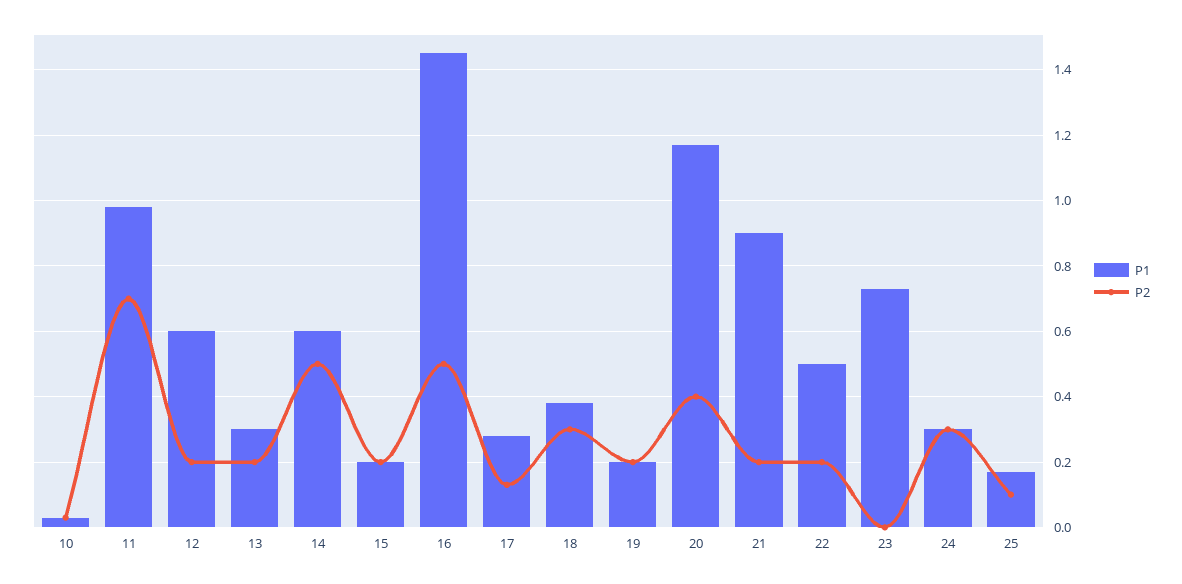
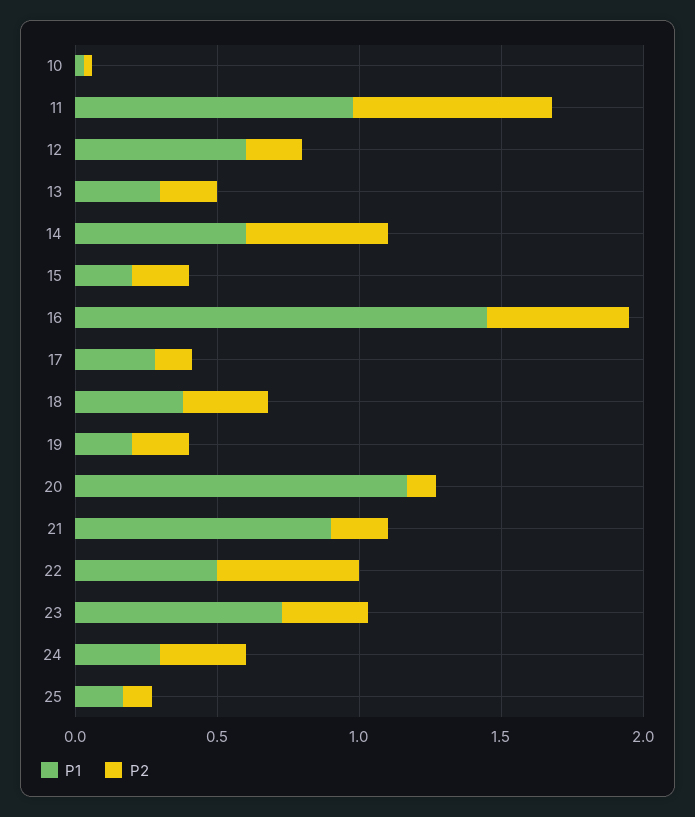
  {
    "P1": {
      "10": 0.05,
      "11": 1,
      "12": 0.6,
      "13": 0.3,
      "14": 0.6,
      "15": 0.2,
      "16": 1.45,
      "17": 0.3,
      "18": 0.4,
      "19": 0.2,
      "20": 1.15,
      "21": 0.9,
      "22": 0.5,
      "23": 0.75,
      "24": 0.3,
      "25": 0.15
    },
    "P2": {
      "10": 0.05,
      "11": 0.7,
      "12": 0.2,
      "13": 0.2,
      "14": 0.5,
      "15": 0.2,
      "16": 0.5,
      "17": 0.15,
      "18": 0.3,
      "19": 0.2,
-     "20": 0.4,
+     "20": 0.1,
      "21": 0.2,
-     "22": 0.2,
+     "22": 0.5,
-     "23": 0,
+     "23": 0.3,
      "24": 0.3,
      "25": 0.1
    }
  }

